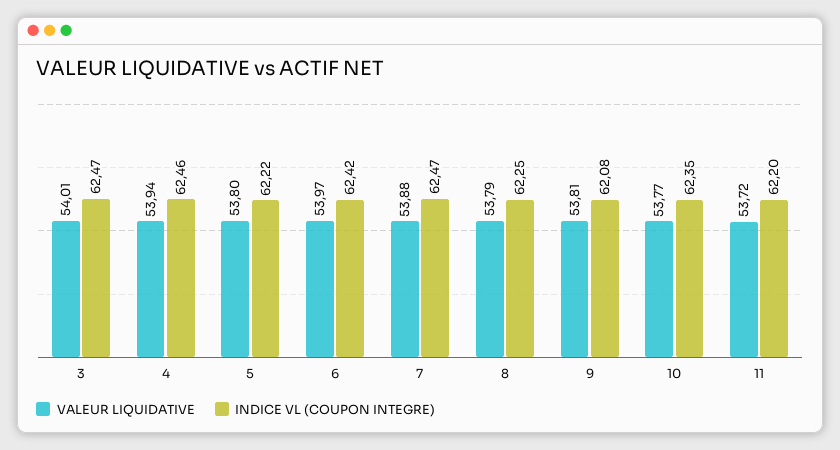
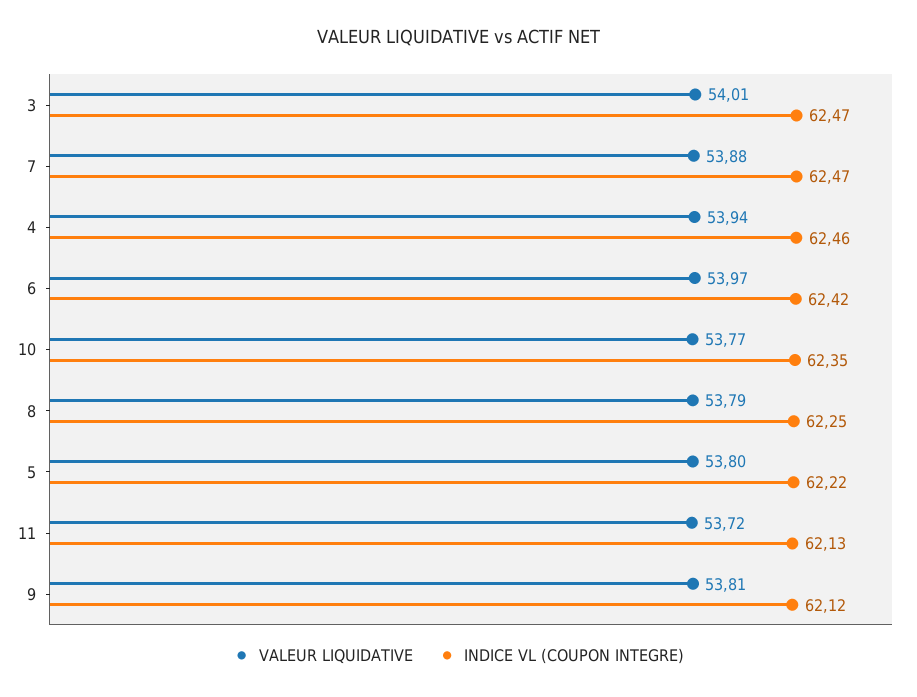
  {
    "VALEUR LIQUIDATIVE": {
      "3": 54.01,
      "4": 53.94,
      "5": 53.8,
      "6": 53.97,
      "7": 53.88,
      "8": 53.79,
      "9": 53.81,
      "10": 53.77,
      "11": 53.72
    },
    "INDICE VL (COUPON INTEGRE)": {
      "3": 62.47,
      "4": 62.46,
      "5": 62.22,
      "6": 62.42,
      "7": 62.47,
      "8": 62.25,
-     "9": 62.08,
+     "9": 62.12,
      "10": 62.35,
-     "11": 62.2
+     "11": 62.13
    }
  }

